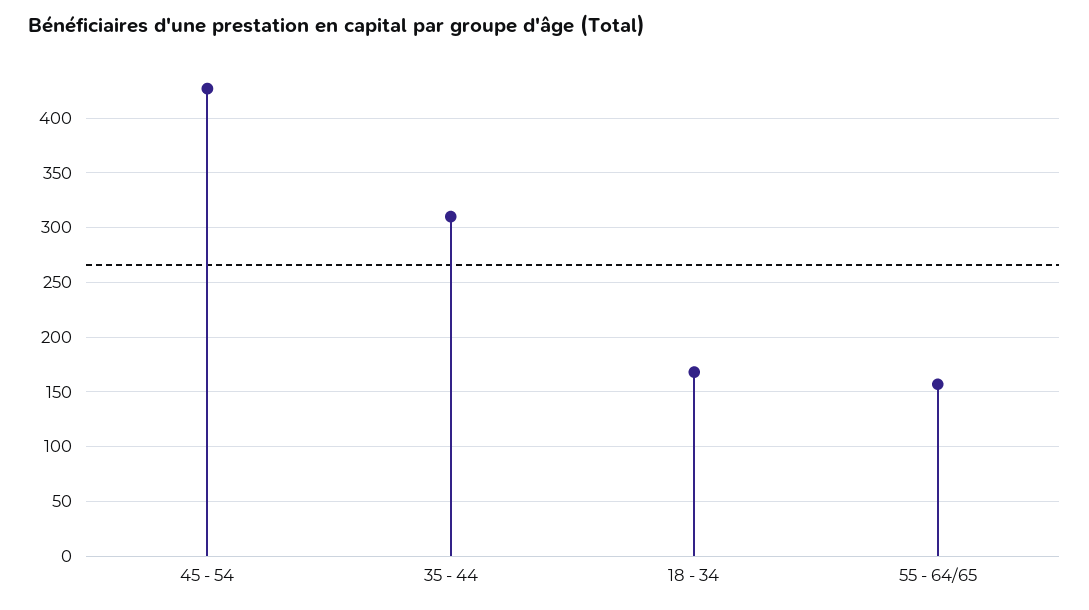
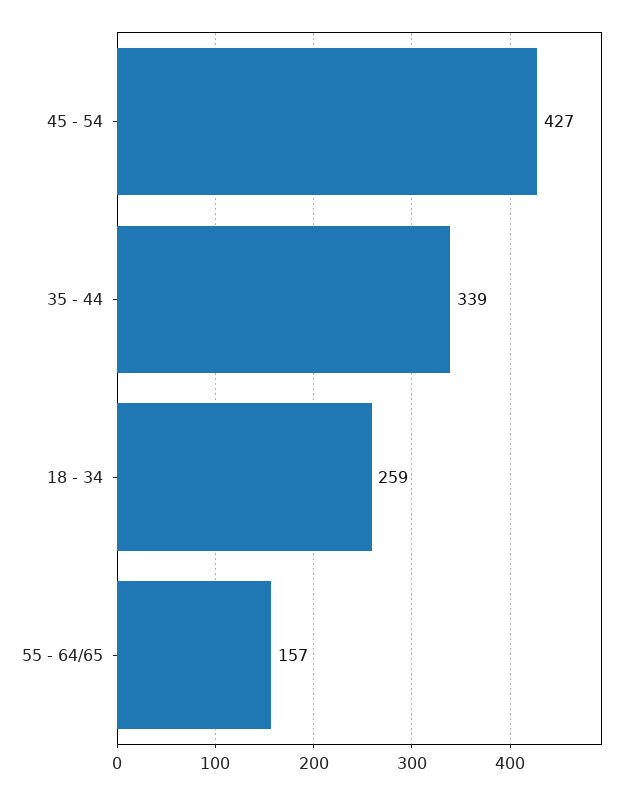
  {
    "45 - 54": 427,
-   "35 - 44": 310,
+   "35 - 44": 339,
-   "18 - 34": 170,
+   "18 - 34": 259,
    "55 - 64/65": 157
  }

